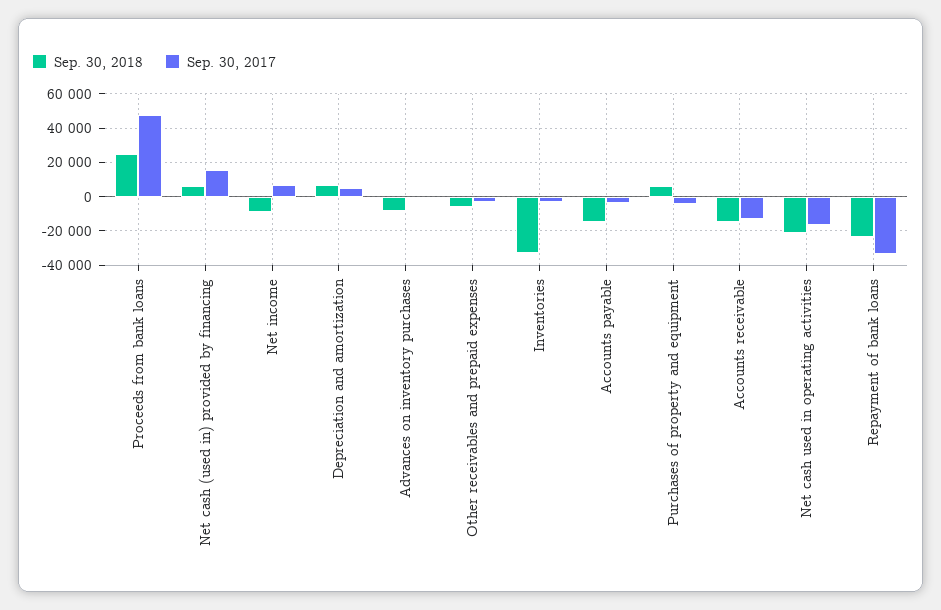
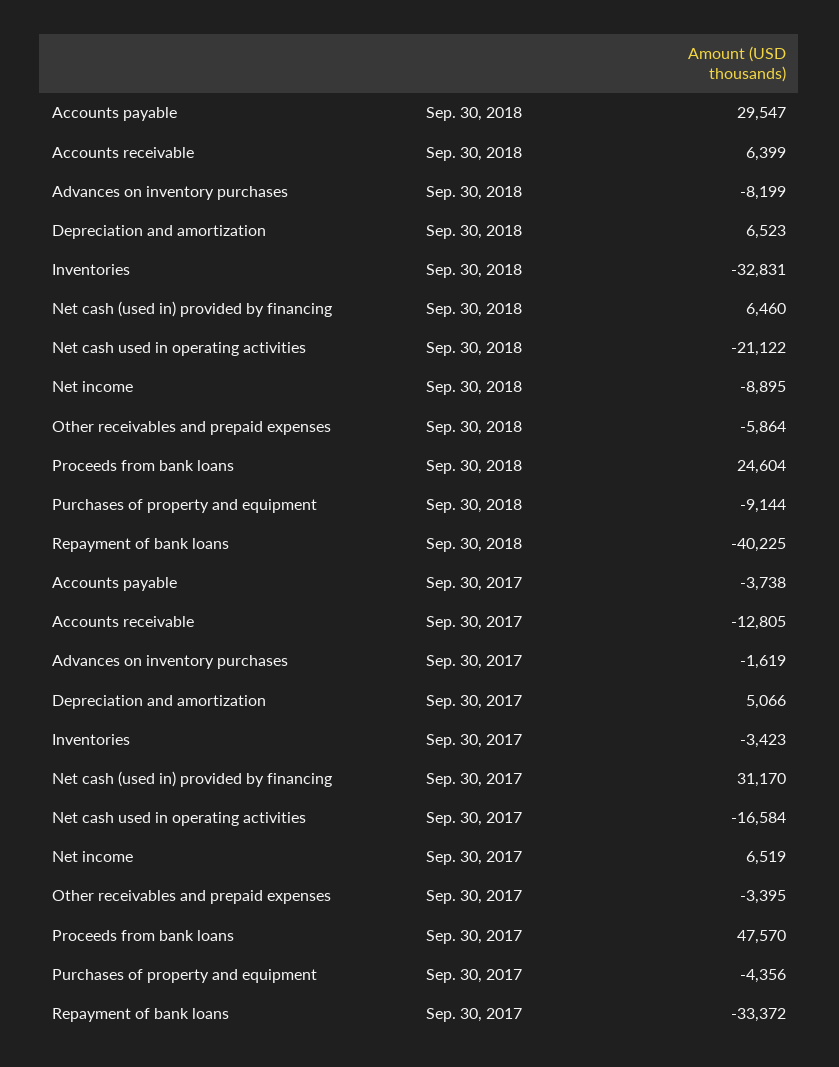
  {
    "Sep. 30, 2018": {
      "Proceeds from bank loans": 24604,
      "Net cash (used in) provided by financing": 6460,
      "Net income": -8895,
      "Depreciation and amortization": 6523,
      "Advances on inventory purchases": -8199,
      "Other receivables and prepaid expenses": -5864,
      "Inventories": -32831,
-     "Accounts payable": -15000,
+     "Accounts payable": 29547,
-     "Purchases of property and equipment": 5000,
+     "Purchases of property and equipment": -9144,
-     "Accounts receivable": -15000,
+     "Accounts receivable": 6399,
      "Net cash used in operating activities": -21122,
-     "Repayment of bank loans": -25000
+     "Repayment of bank loans": -40225
    },
    "Sep. 30, 2017": {
      "Proceeds from bank loans": 47570,
-     "Net cash (used in) provided by financing": 15000,
+     "Net cash (used in) provided by financing": 31170,
      "Net income": 6519,
      "Depreciation and amortization": 5066,
      "Advances on inventory purchases": -1619,
      "Other receivables and prepaid expenses": -3395,
      "Inventories": -3423,
      "Accounts payable": -3738,
      "Purchases of property and equipment": -4356,
      "Accounts receivable": -12805,
      "Net cash used in operating activities": -16584,
      "Repayment of bank loans": -33372
    }
  }

